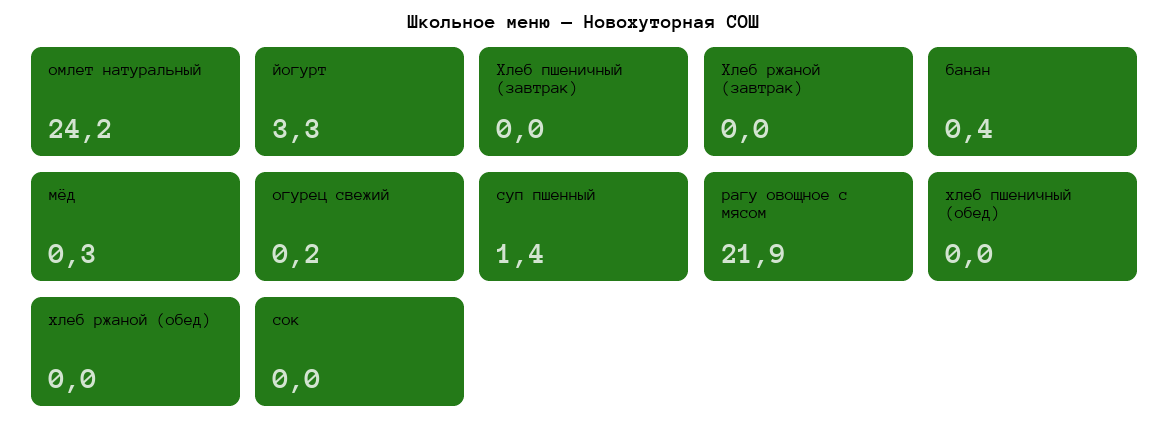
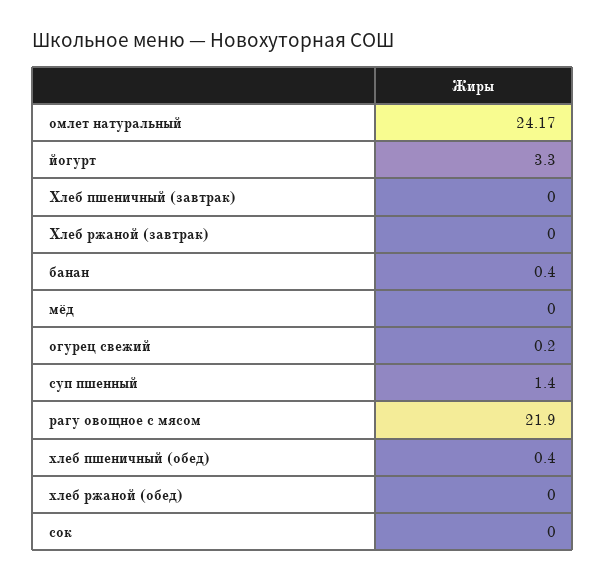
  {
    "омлет натуральный": 24.17,
    "йогурт": 3.3,
    "Хлеб пшеничный (завтрак)": 0,
    "Хлеб ржаной (завтрак)": 0,
    "банан": 0.4,
-   "мёд": 0.3,
+   "мёд": 0,
    "огурец свежий": 0.2,
    "суп пшенный": 1.4,
    "рагу овощное с мясом": 21.9,
-   "хлеб пшеничный (обед)": 0,
+   "хлеб пшеничный (обед)": 0.4,
    "хлеб ржаной (обед)": 0,
    "сок": 0
  }

